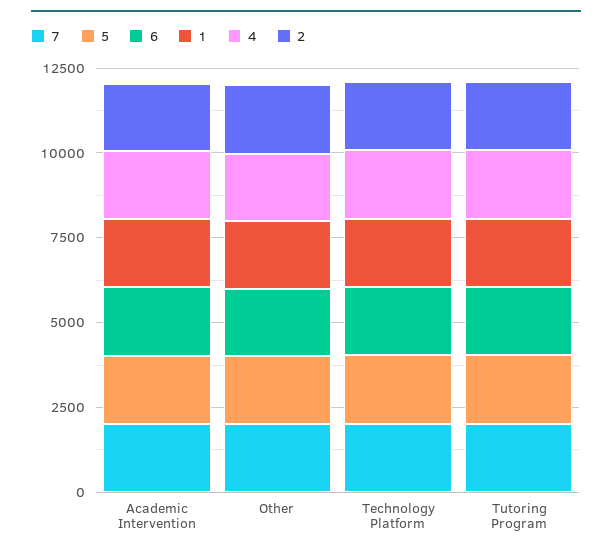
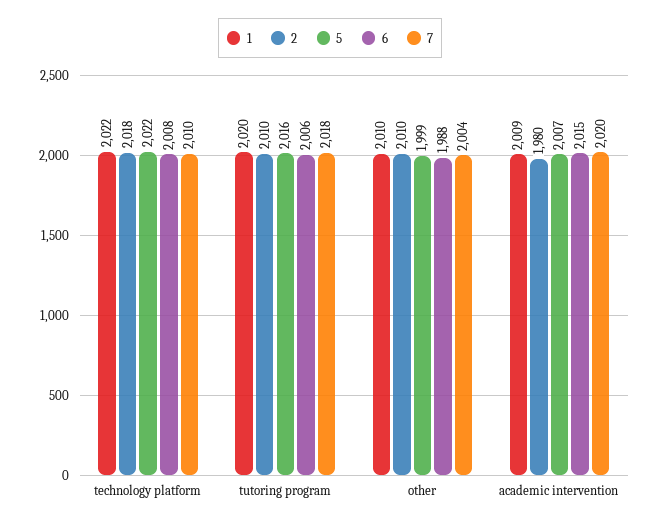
  {
    "7": {
      "Academic Intervention": 2020,
      "Other": 2004,
      "Technology Platform": 2010,
      "Tutoring Program": 2018
    },
    "5": {
      "Academic Intervention": 2007,
      "Other": 1999,
      "Technology Platform": 2022,
      "Tutoring Program": 2016
    },
    "6": {
      "Academic Intervention": 2015,
      "Other": 1988,
      "Technology Platform": 2008,
      "Tutoring Program": 2006
    },
    "1": {
      "Academic Intervention": 2009,
      "Other": 2010,
      "Technology Platform": 2022,
      "Tutoring Program": 2020
    },
-   "4": {
-     "Academic Intervention": 2000,
-     "Other": 2000,
-     "Technology Platform": 2000,
-     "Tutoring Program": 2000
-   },
    "2": {
      "Academic Intervention": 1980,
      "Other": 2010,
      "Technology Platform": 2018,
      "Tutoring Program": 2010
    }
  }

